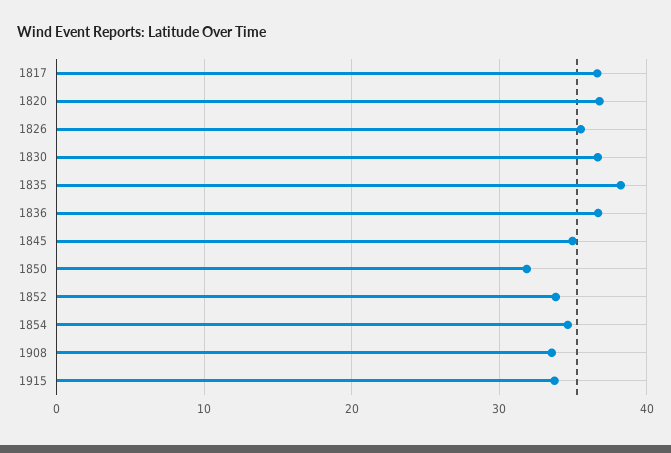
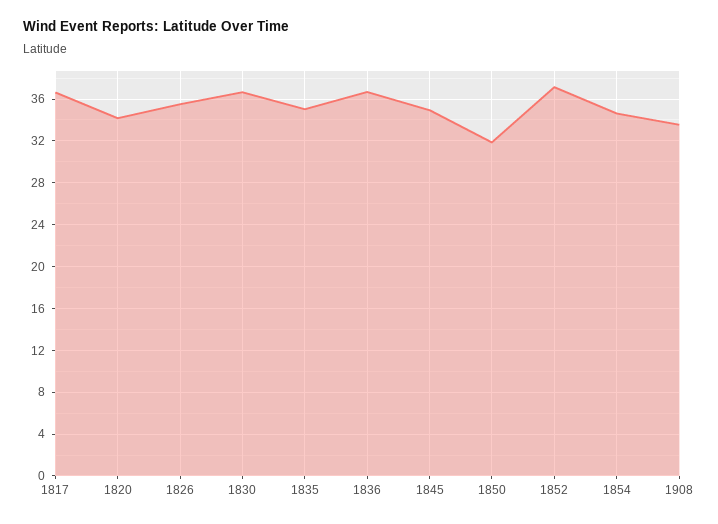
  {
    "1817": 37,
-   "1820": 37,
+   "1820": 34,
    "1826": 36,
    "1830": 37,
-   "1835": 38,
+   "1835": 35,
    "1836": 37,
    "1845": 35,
    "1850": 32,
-   "1852": 34,
+   "1852": 37,
    "1854": 35,
-   "1908": 34,
+   "1908": 34
-   "1915": 34
  }

